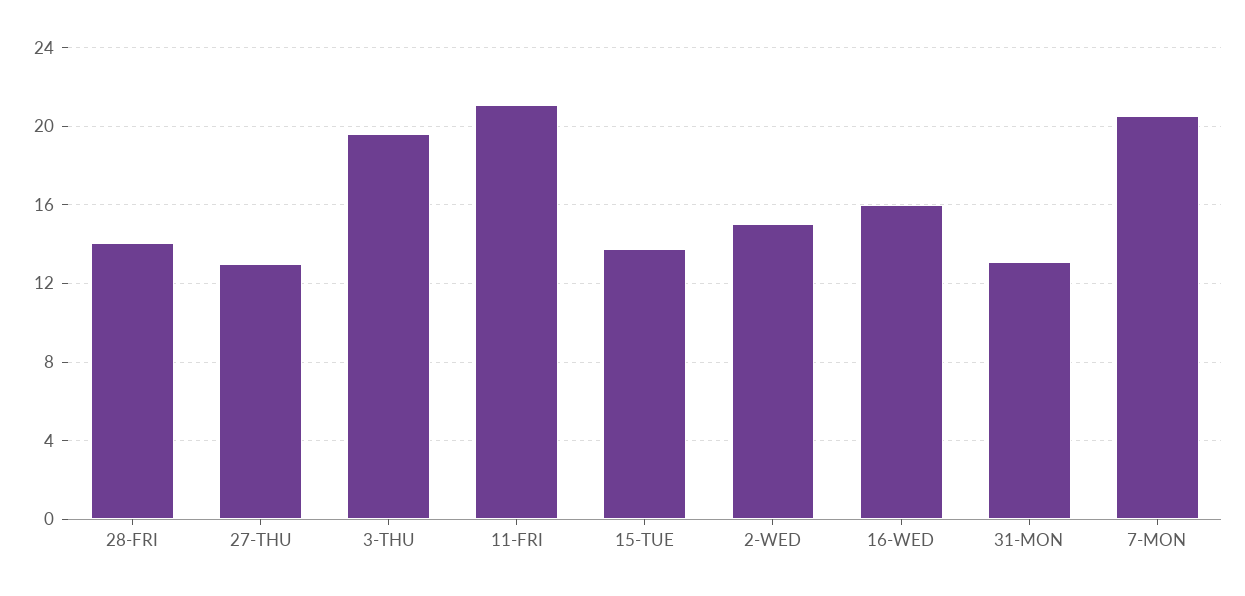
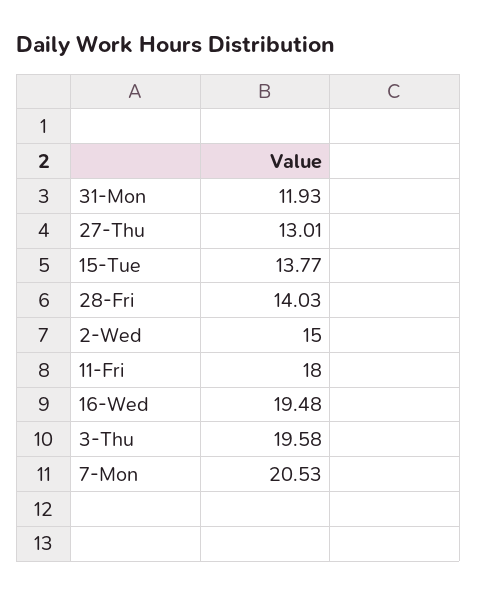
  {
    "28-FRI": 14.03,
    "27-THU": 13.01,
    "3-THU": 19.58,
-   "11-FRI": 21,
+   "11-FRI": 18,
    "15-TUE": 13.77,
    "2-WED": 15,
-   "16-WED": 16,
+   "16-WED": 19.48,
-   "31-MON": 13,
+   "31-MON": 11.93,
    "7-MON": 20.53
  }

